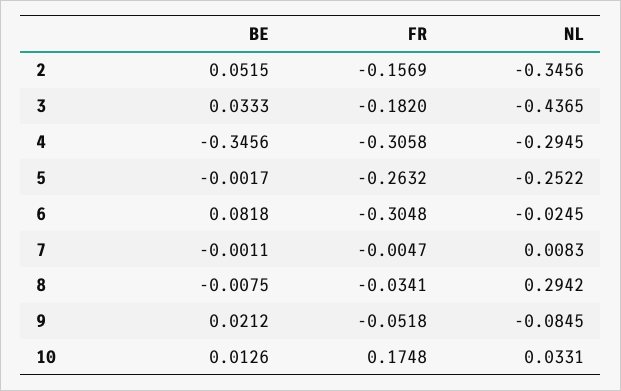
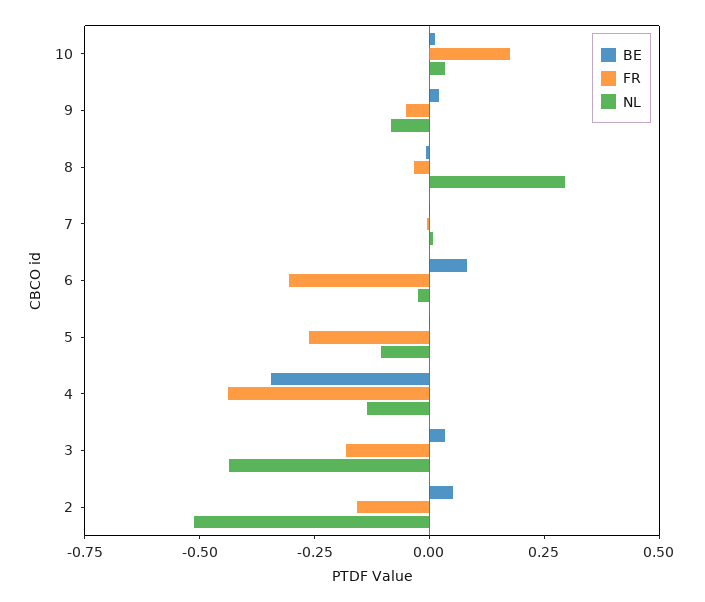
  {
    "BE": {
      "2": 0.0515,
      "3": 0.0333,
      "4": -0.3456,
      "5": -0.0017,
      "6": 0.0818,
      "7": -0.0011,
      "8": -0.0075,
      "9": 0.0212,
      "10": 0.0126
    },
    "FR": {
      "2": -0.1569,
      "3": -0.182,
-     "4": -0.3058,
+     "4": -0.45,
      "5": -0.2632,
      "6": -0.3048,
      "7": -0.0047,
      "8": -0.0341,
      "9": -0.0518,
      "10": 0.1748
    },
    "NL": {
-     "2": -0.3456,
+     "2": -0.5,
      "3": -0.4365,
-     "4": -0.2945,
+     "4": -0.15,
-     "5": -0.2522,
+     "5": -0.1,
      "6": -0.0245,
      "7": 0.0083,
      "8": 0.2942,
      "9": -0.0845,
      "10": 0.0331
    }
  }

